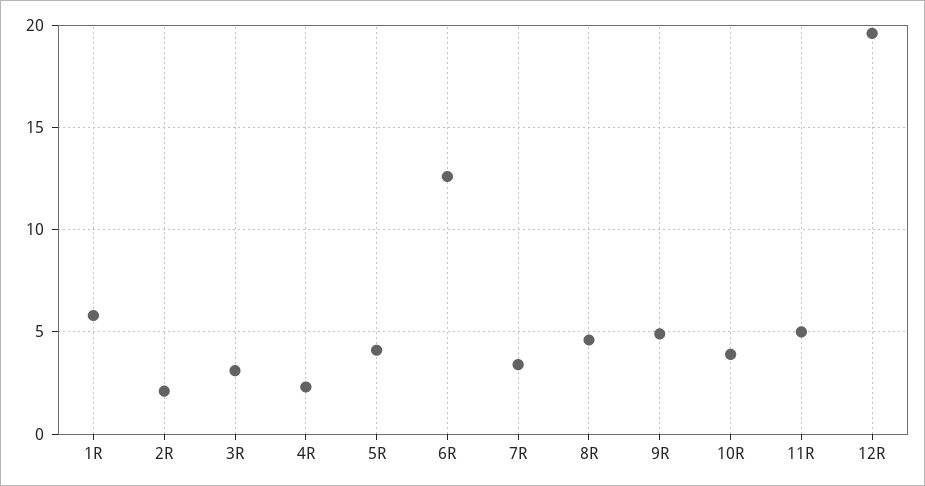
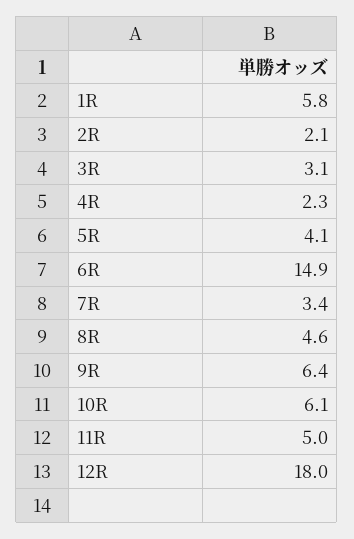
  {
    "1R": 5.8,
    "2R": 2.1,
    "3R": 3.1,
    "4R": 2.3,
    "5R": 4.1,
-   "6R": 12.5,
+   "6R": 14.9,
    "7R": 3.4,
    "8R": 4.6,
-   "9R": 5,
+   "9R": 6.4,
-   "10R": 4,
+   "10R": 6.1,
    "11R": 5,
-   "12R": 19.5
+   "12R": 18
  }

